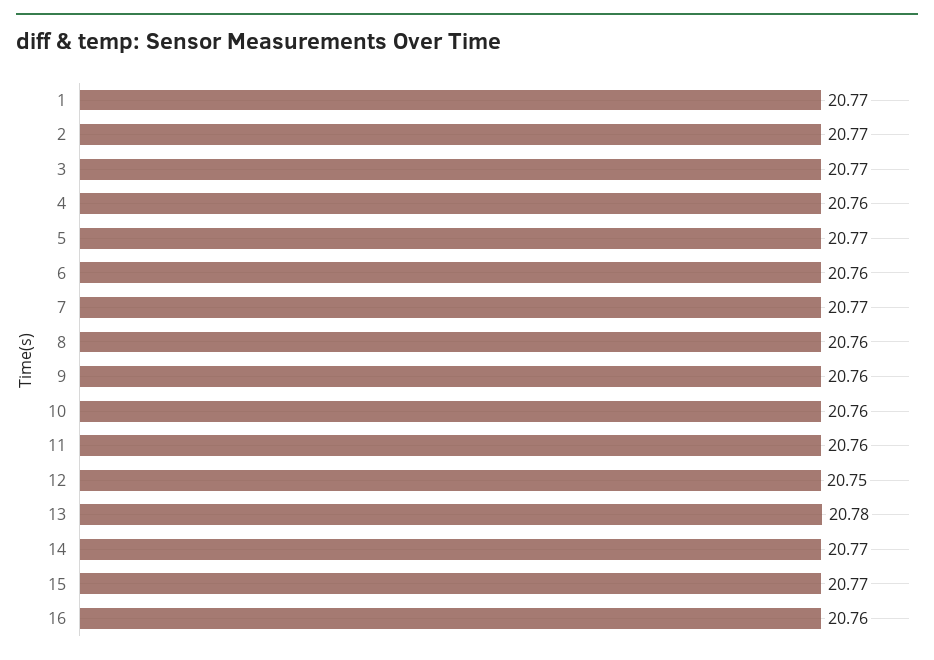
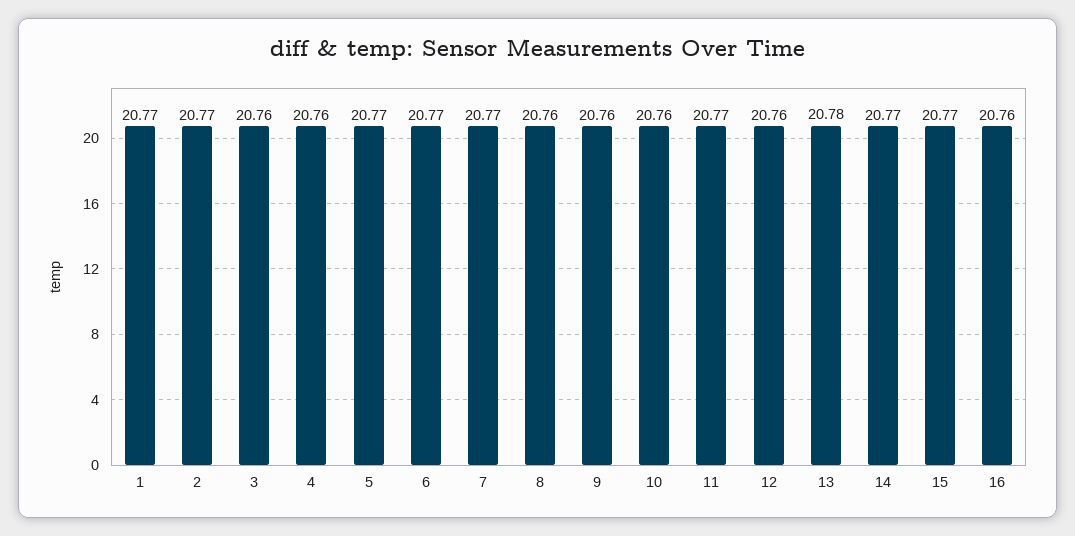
  {
    "1": 20.77,
    "2": 20.77,
-   "3": 20.77,
+   "3": 20.76,
    "4": 20.76,
    "5": 20.77,
-   "6": 20.76,
+   "6": 20.77,
    "7": 20.77,
    "8": 20.76,
    "9": 20.76,
    "10": 20.76,
-   "11": 20.76,
+   "11": 20.77,
-   "12": 20.75,
+   "12": 20.76,
    "13": 20.78,
    "14": 20.77,
    "15": 20.77,
    "16": 20.76
  }

